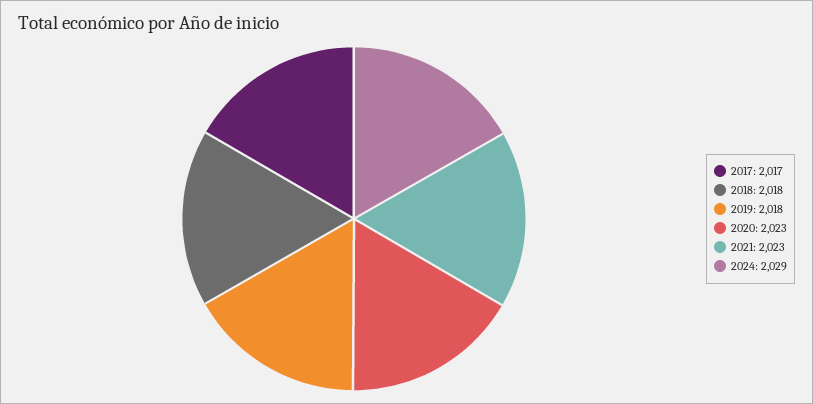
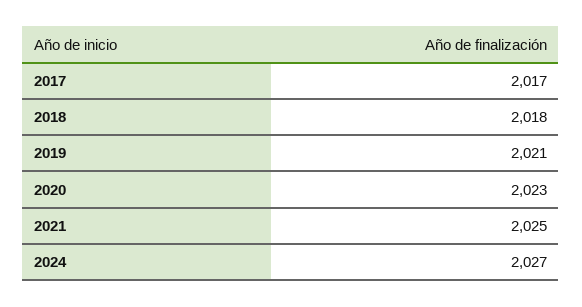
  {
    "2017": 2017,
    "2018": 2018,
-   "2019": 2018,
+   "2019": 2021,
    "2020": 2023,
-   "2021": 2023,
+   "2021": 2025,
-   "2024": 2029
+   "2024": 2027
  }

